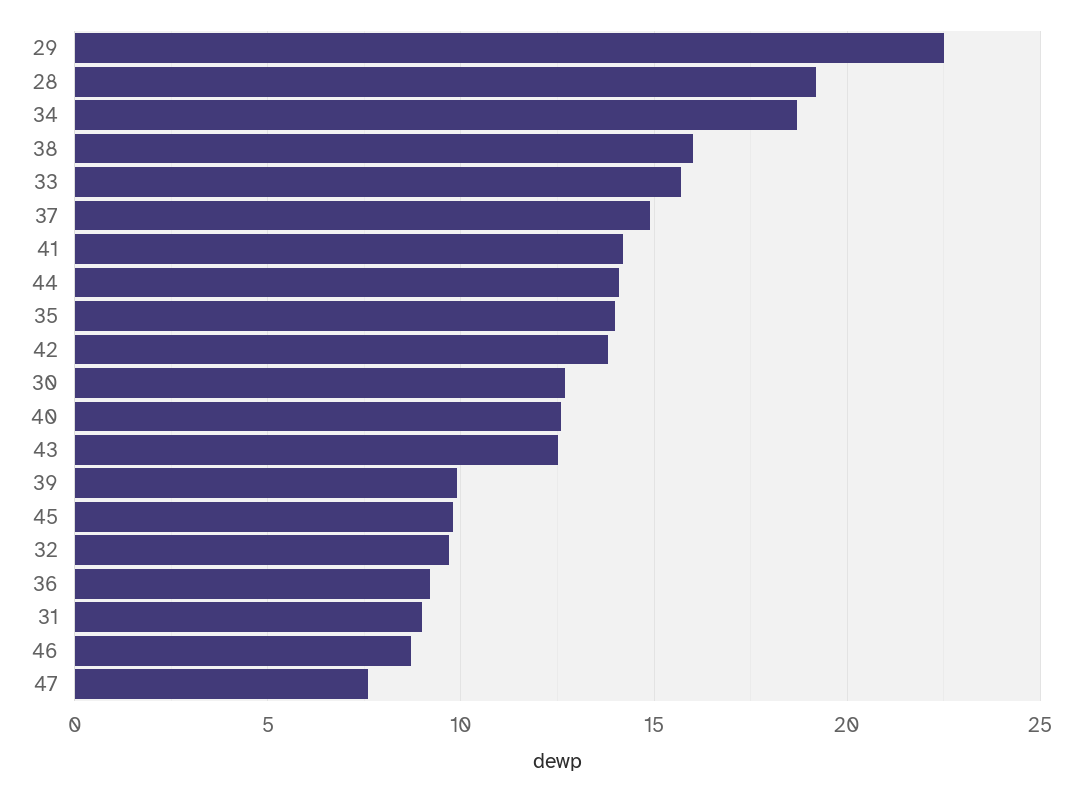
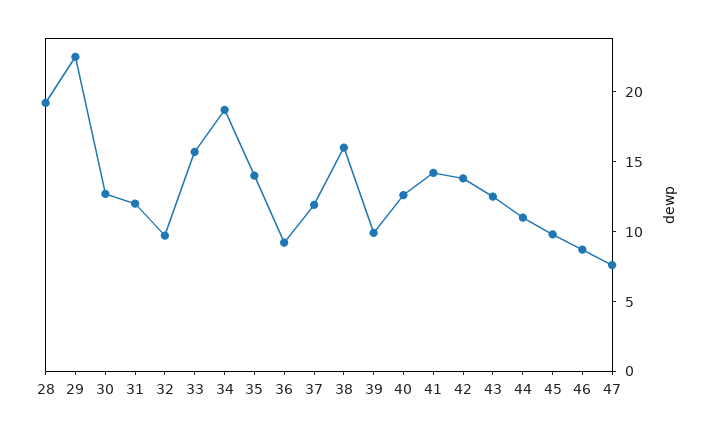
  {
    "29": 22.5,
    "28": 19,
    "34": 18.5,
    "38": 16,
    "33": 15.5,
-   "37": 15,
+   "37": 12,
    "41": 14,
-   "44": 14,
+   "44": 11,
    "35": 14,
    "42": 14,
    "30": 12.5,
    "40": 12.5,
    "43": 12.5,
    "39": 10,
    "45": 10,
    "32": 9.5,
    "36": 9,
-   "31": 9,
+   "31": 12,
    "46": 8.5,
    "47": 7.5
  }

